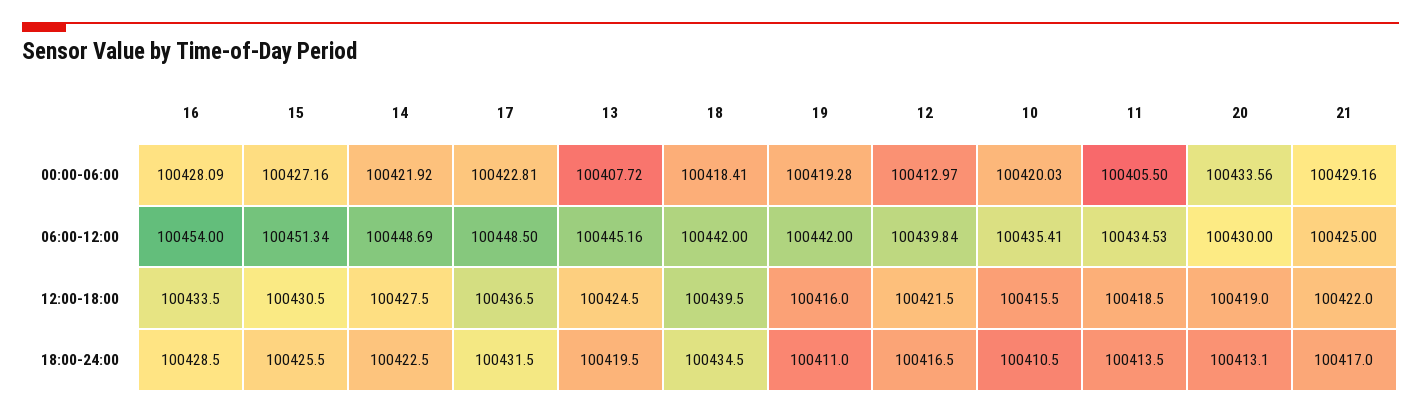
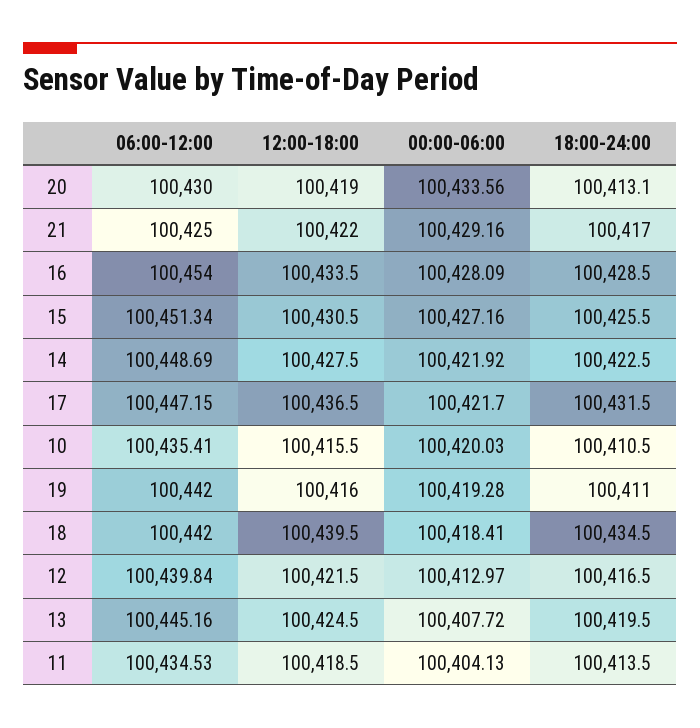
  {
    "16": {
      "00:00-06:00": 100428.09,
      "06:00-12:00": 100454,
      "12:00-18:00": 100433.5,
      "18:00-24:00": 100428.5
    },
    "15": {
      "00:00-06:00": 100427.16,
      "06:00-12:00": 100451.34,
      "12:00-18:00": 100430.5,
      "18:00-24:00": 100425.5
    },
    "14": {
      "00:00-06:00": 100421.92,
      "06:00-12:00": 100448.69,
      "12:00-18:00": 100427.5,
      "18:00-24:00": 100422.5
    },
    "17": {
-     "00:00-06:00": 100422.81,
+     "00:00-06:00": 100421.7,
-     "06:00-12:00": 100448.5,
+     "06:00-12:00": 100447.15,
      "12:00-18:00": 100436.5,
      "18:00-24:00": 100431.5
    },
    "13": {
      "00:00-06:00": 100407.72,
      "06:00-12:00": 100445.16,
      "12:00-18:00": 100424.5,
      "18:00-24:00": 100419.5
    },
    "18": {
      "00:00-06:00": 100418.41,
      "06:00-12:00": 100442,
      "12:00-18:00": 100439.5,
      "18:00-24:00": 100434.5
    },
    "19": {
      "00:00-06:00": 100419.28,
      "06:00-12:00": 100442,
      "12:00-18:00": 100416,
      "18:00-24:00": 100411
    },
    "12": {
      "00:00-06:00": 100412.97,
      "06:00-12:00": 100439.84,
      "12:00-18:00": 100421.5,
      "18:00-24:00": 100416.5
    },
    "10": {
      "00:00-06:00": 100420.03,
      "06:00-12:00": 100435.41,
      "12:00-18:00": 100415.5,
      "18:00-24:00": 100410.5
    },
    "11": {
-     "00:00-06:00": 100405.5,
+     "00:00-06:00": 100404.13,
      "06:00-12:00": 100434.53,
      "12:00-18:00": 100418.5,
      "18:00-24:00": 100413.5
    },
    "20": {
      "00:00-06:00": 100433.56,
      "06:00-12:00": 100430,
      "12:00-18:00": 100419,
      "18:00-24:00": 100413.1
    },
    "21": {
      "00:00-06:00": 100429.16,
      "06:00-12:00": 100425,
      "12:00-18:00": 100422,
      "18:00-24:00": 100417
    }
  }

